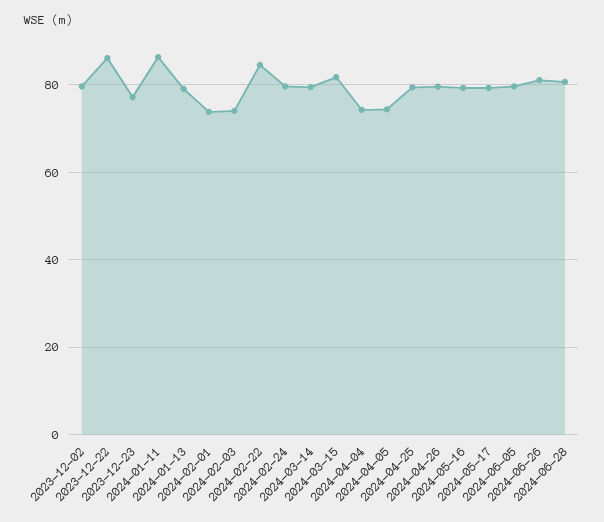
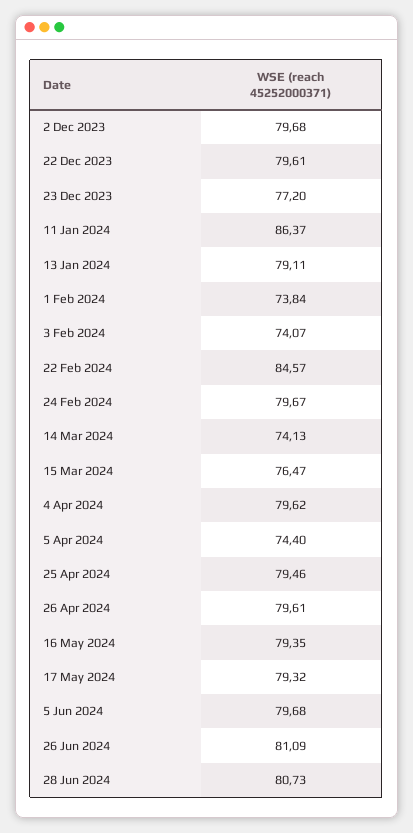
  {
    "2023-12-02": 79.68,
-   "2023-12-22": 86,
+   "2023-12-22": 79.61,
    "2023-12-23": 77.2,
    "2024-01-11": 86.37,
    "2024-01-13": 79.11,
    "2024-02-01": 73.84,
    "2024-02-03": 74.07,
    "2024-02-22": 84.57,
    "2024-02-24": 79.67,
-   "2024-03-14": 80,
+   "2024-03-14": 74.13,
-   "2024-03-15": 82,
+   "2024-03-15": 76.47,
-   "2024-04-04": 74,
+   "2024-04-04": 79.62,
    "2024-04-05": 74.4,
    "2024-04-25": 79.46,
    "2024-04-26": 79.61,
    "2024-05-16": 79.35,
    "2024-05-17": 79.32,
    "2024-06-05": 79.68,
    "2024-06-26": 81.09,
    "2024-06-28": 80.73
  }

